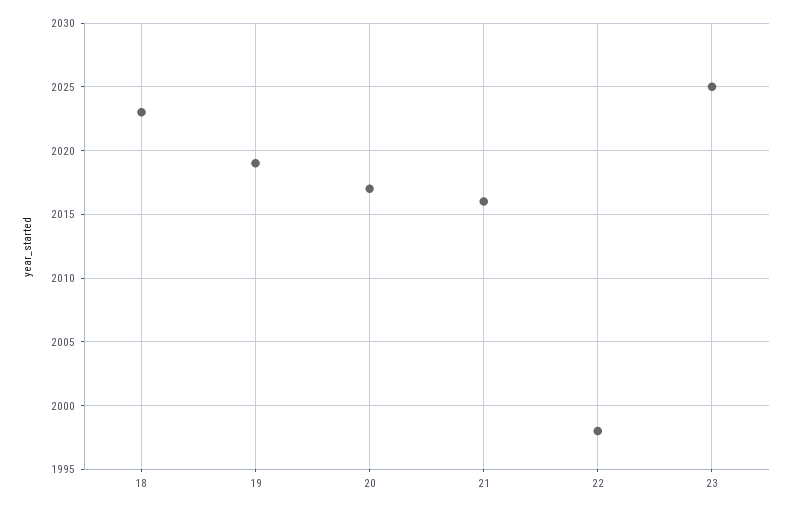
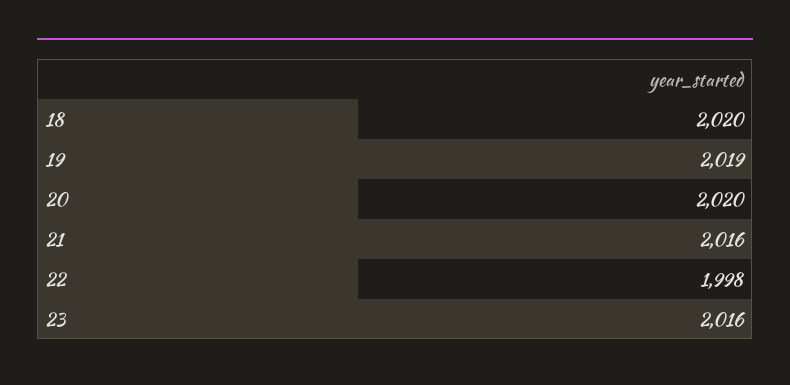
  {
-   "18": 2023,
+   "18": 2020,
    "19": 2019,
-   "20": 2017,
+   "20": 2020,
    "21": 2016,
    "22": 1998,
-   "23": 2025
+   "23": 2016
  }

